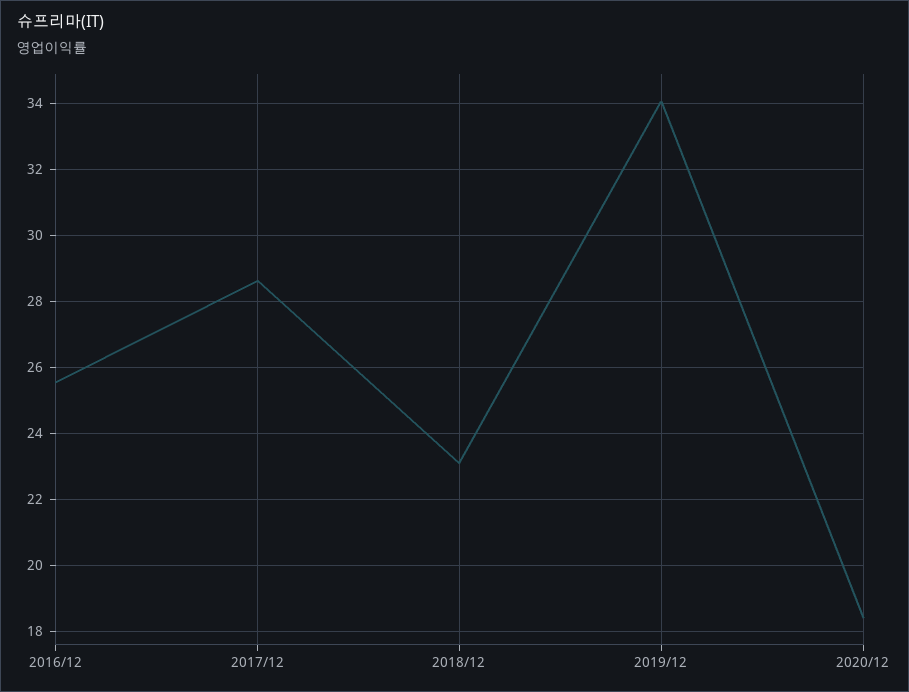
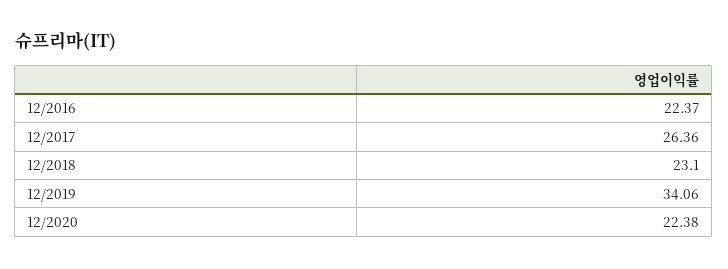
  {
-   "2016/12": 25.6,
+   "2016/12": 22.37,
-   "2017/12": 28.6,
+   "2017/12": 26.36,
    "2018/12": 23.1,
    "2019/12": 34.06,
-   "2020/12": 18.4
+   "2020/12": 22.38
  }

